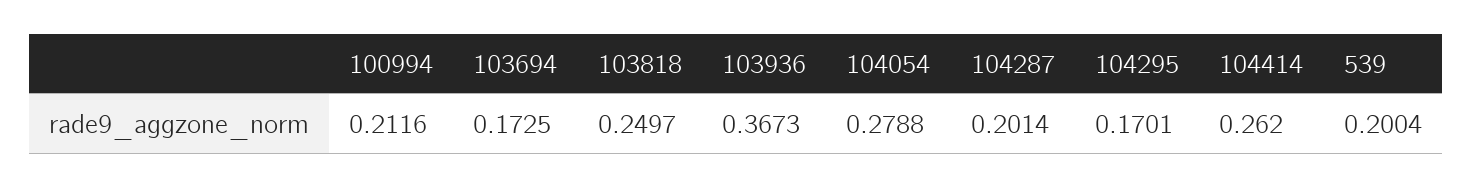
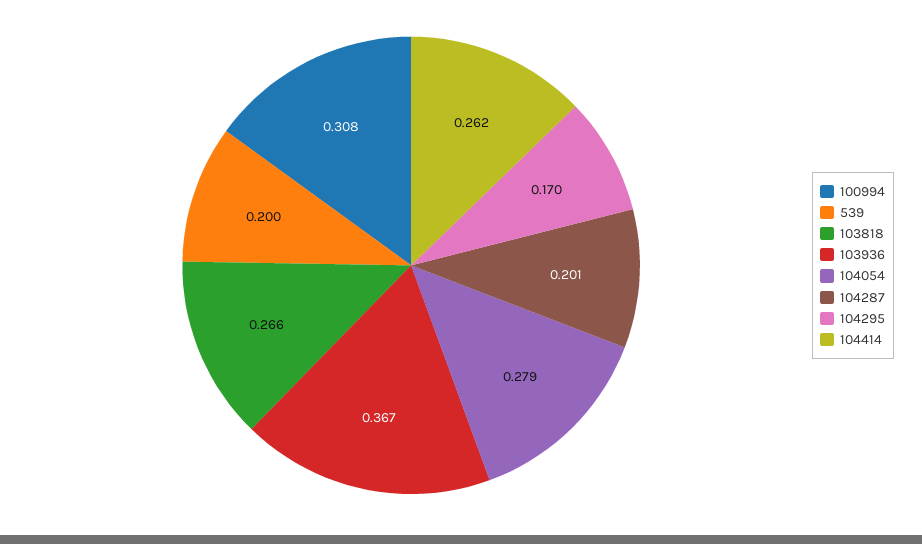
  {
-   "100994": 0.2116,
+   "100994": 0.308,
-   "103694": 0.1725,
-   "103818": 0.2497,
+   "103818": 0.266,
    "103936": 0.3673,
    "104054": 0.2788,
    "104287": 0.2014,
    "104295": 0.1701,
    "104414": 0.262,
    "539": 0.2004
  }

